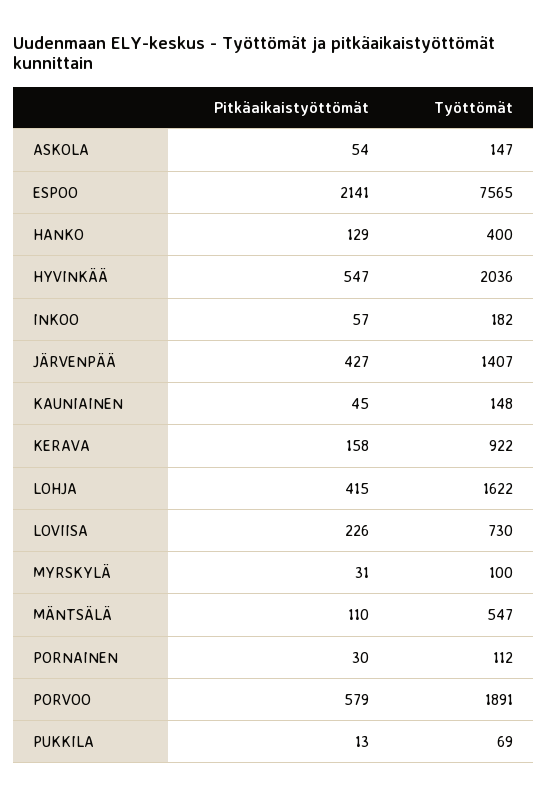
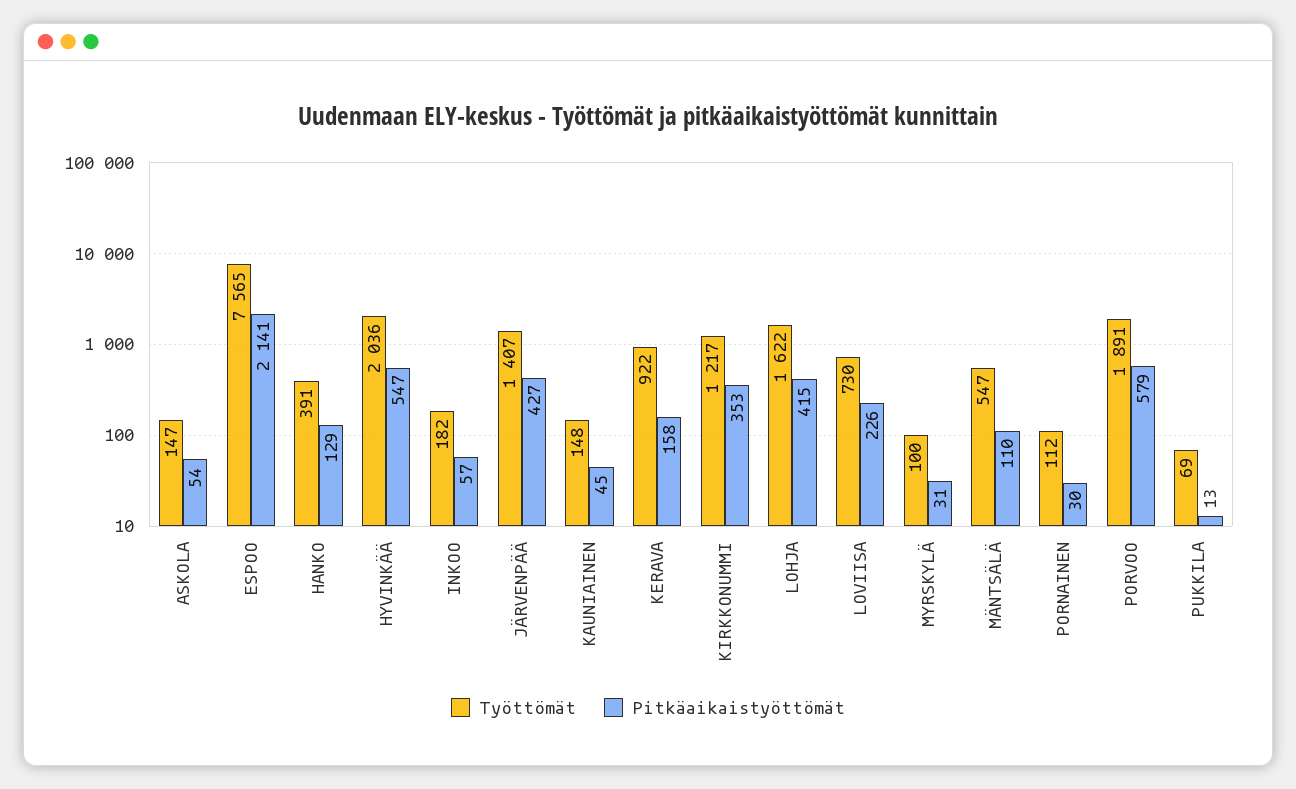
  {
    "Pitkäaikaistyöttömät": {
      "ASKOLA": 54,
      "ESPOO": 2141,
      "HANKO": 129,
      "HYVINKÄÄ": 547,
      "INKOO": 57,
      "JÄRVENPÄÄ": 427,
      "KAUNIAINEN": 45,
      "KERAVA": 158,
      "LOHJA": 415,
      "LOVIISA": 226,
      "MYRSKYLÄ": 31,
      "MÄNTSÄLÄ": 110,
      "PORNAINEN": 30,
      "PORVOO": 579,
-     "PUKKILA": 13
+     "PUKKILA": 13,
+     "KIRKKONUMMI": 353
    },
    "Työttömät": {
      "ASKOLA": 147,
      "ESPOO": 7565,
-     "HANKO": 400,
+     "HANKO": 391,
      "HYVINKÄÄ": 2036,
      "INKOO": 182,
      "JÄRVENPÄÄ": 1407,
      "KAUNIAINEN": 148,
      "KERAVA": 922,
      "LOHJA": 1622,
      "LOVIISA": 730,
      "MYRSKYLÄ": 100,
      "MÄNTSÄLÄ": 547,
      "PORNAINEN": 112,
      "PORVOO": 1891,
-     "PUKKILA": 69
+     "PUKKILA": 69,
+     "KIRKKONUMMI": 1217
    }
  }

